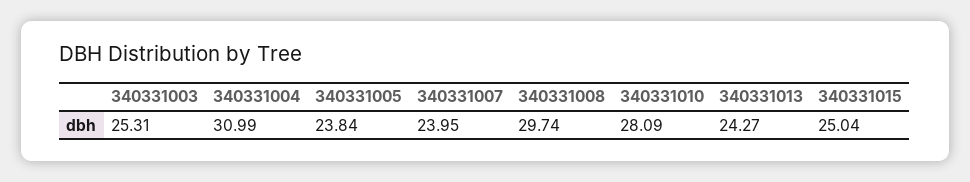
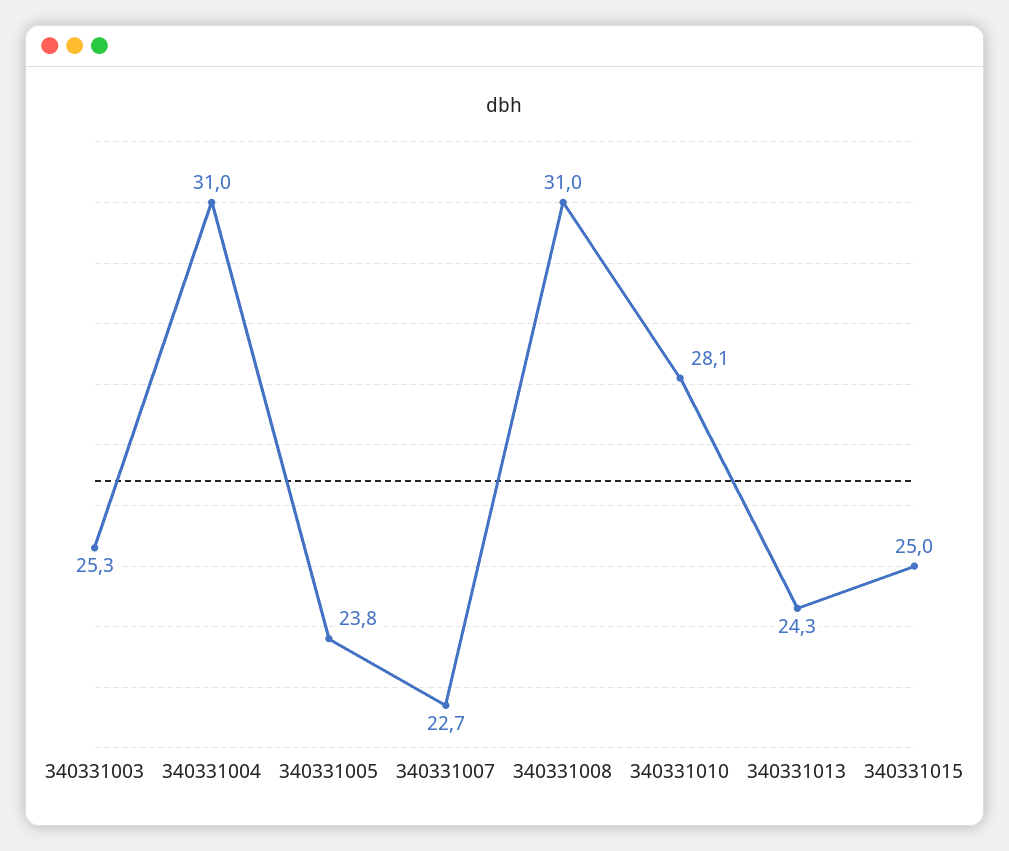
  {
    "340331003": 25.31,
    "340331004": 30.99,
    "340331005": 23.84,
-   "340331007": 23.95,
+   "340331007": 22.7,
-   "340331008": 29.74,
+   "340331008": 31,
    "340331010": 28.09,
    "340331013": 24.27,
    "340331015": 25.04
  }

